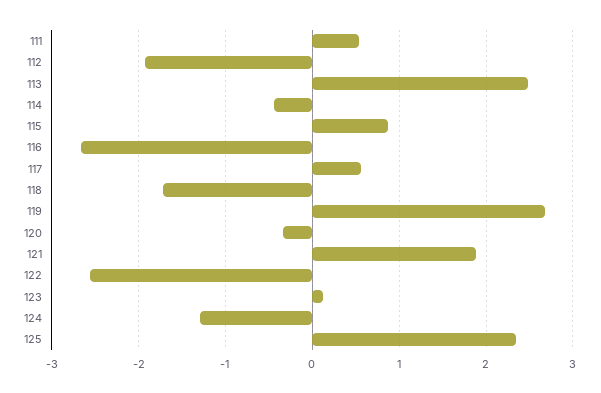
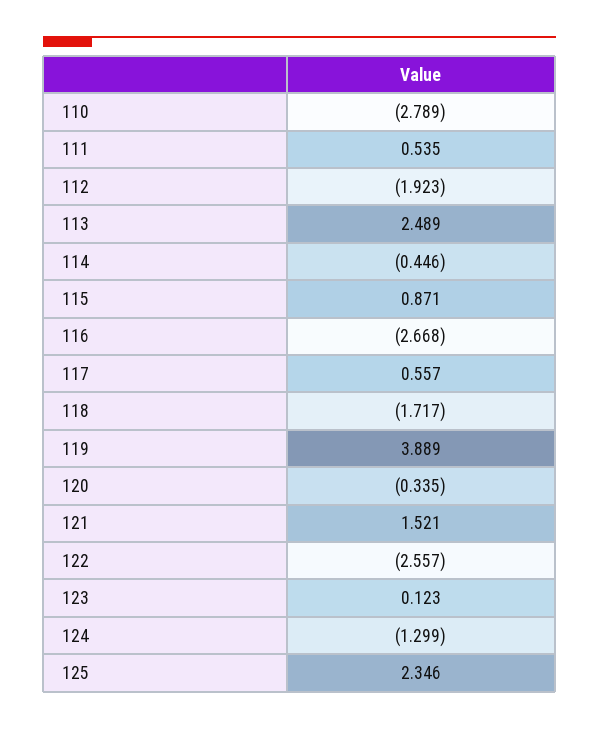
  {
    "111": 0.535,
    "112": -1.923,
    "113": 2.489,
    "114": -0.446,
    "115": 0.871,
    "116": -2.668,
    "117": 0.557,
    "118": -1.717,
-   "119": 2.7,
+   "119": 3.889,
    "120": -0.335,
-   "121": 1.9,
+   "121": 1.521,
    "122": -2.557,
    "123": 0.123,
    "124": -1.299,
-   "125": 2.346
+   "125": 2.346,
+   "110": -2.789
  }

